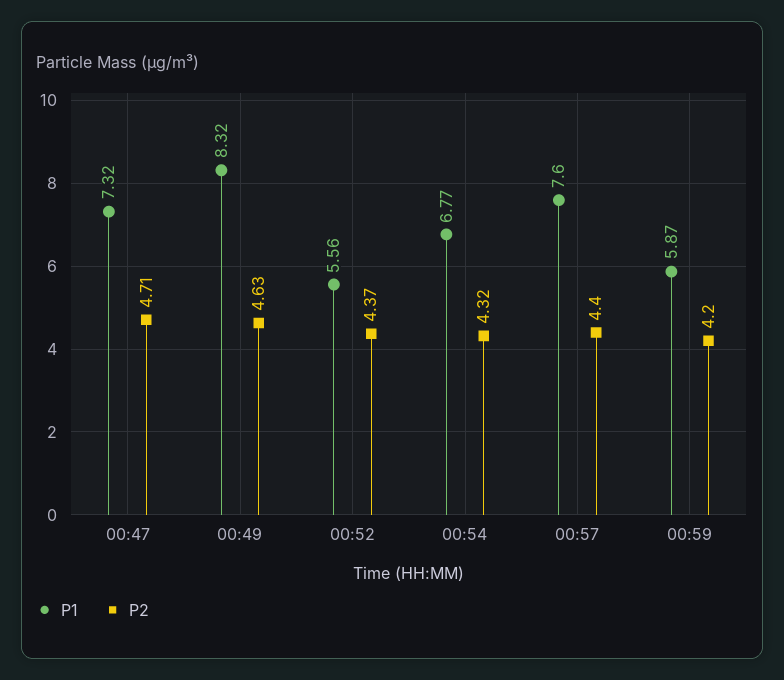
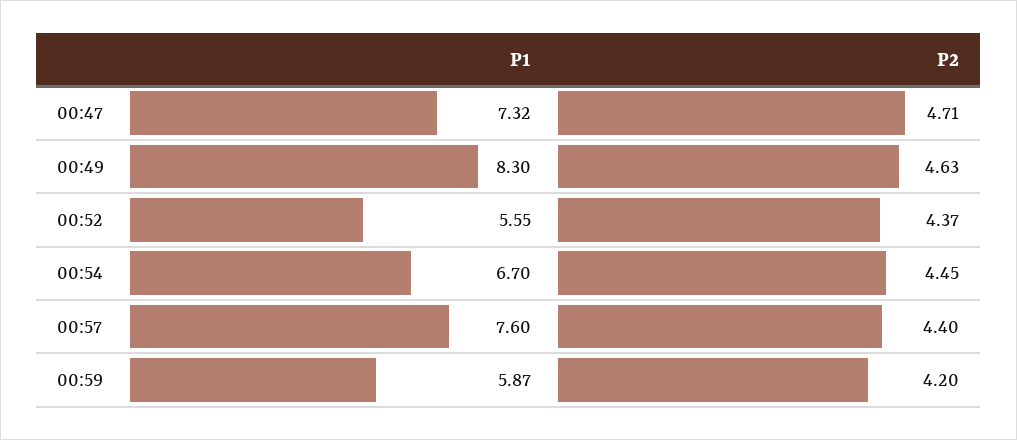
  {
    "P1": {
      "00:47": 7.32,
-     "00:49": 8.32,
+     "00:49": 8.3,
-     "00:52": 5.56,
+     "00:52": 5.55,
-     "00:54": 6.77,
+     "00:54": 6.7,
      "00:57": 7.6,
      "00:59": 5.87
    },
    "P2": {
      "00:47": 4.71,
      "00:49": 4.63,
      "00:52": 4.37,
-     "00:54": 4.32,
+     "00:54": 4.45,
      "00:57": 4.4,
      "00:59": 4.2
    }
  }

